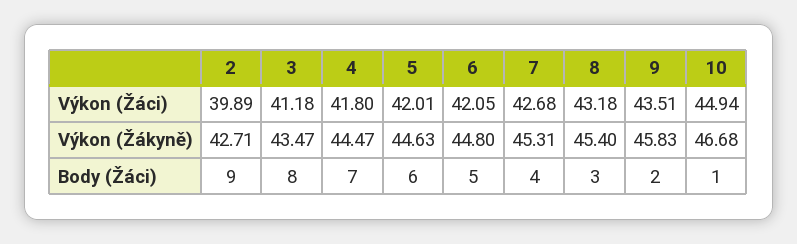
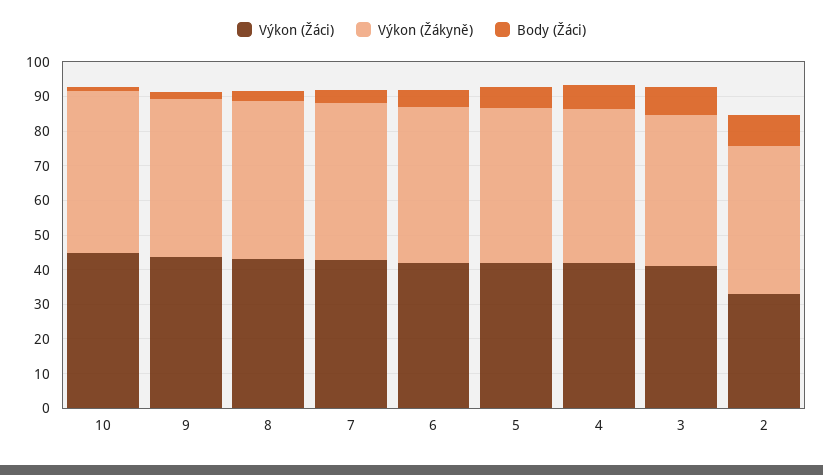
  {
    "Výkon (Žáci)": {
-     "2": 39.89,
+     "2": 32.5,
      "3": 41.18,
      "4": 41.8,
      "5": 42.01,
      "6": 42.05,
      "7": 42.68,
      "8": 43.18,
      "9": 43.51,
      "10": 44.94
    },
    "Výkon (Žákyně)": {
      "2": 42.71,
      "3": 43.47,
      "4": 44.47,
      "5": 44.63,
      "6": 44.8,
      "7": 45.31,
      "8": 45.4,
      "9": 45.83,
      "10": 46.68
    },
    "Body (Žáci)": {
      "2": 9,
      "3": 8,
      "4": 7,
      "5": 6,
      "6": 5,
      "7": 4,
      "8": 3,
      "9": 2,
      "10": 1
    }
  }

